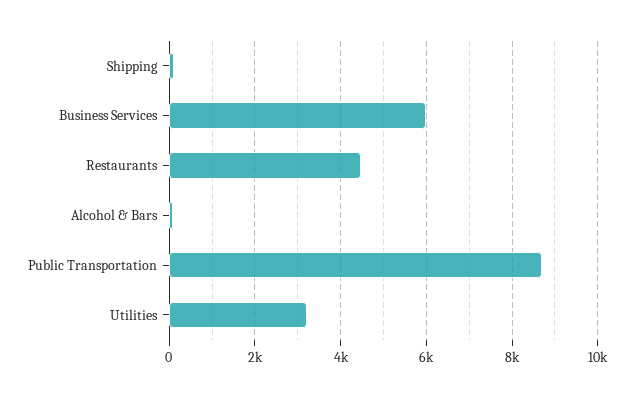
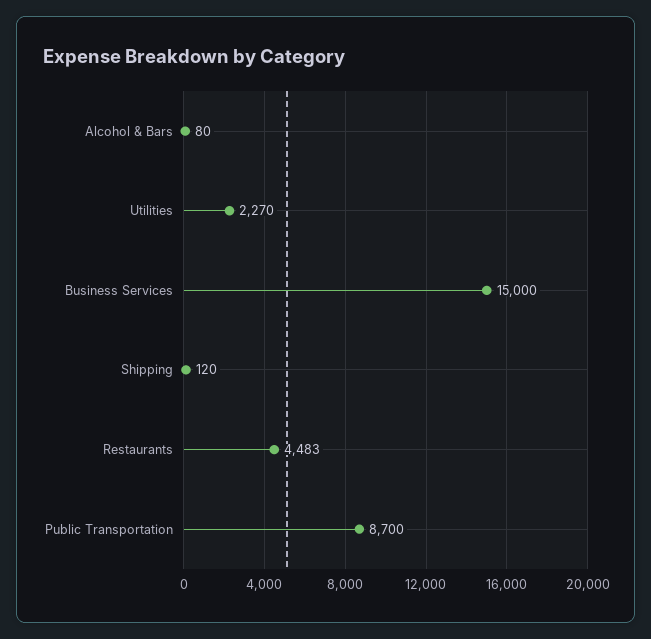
  {
    "Shipping": 120,
-   "Business Services": 6000,
+   "Business Services": 15000,
    "Restaurants": 4483,
    "Alcohol & Bars": 80,
    "Public Transportation": 8700,
-   "Utilities": 3200
+   "Utilities": 2270
  }

